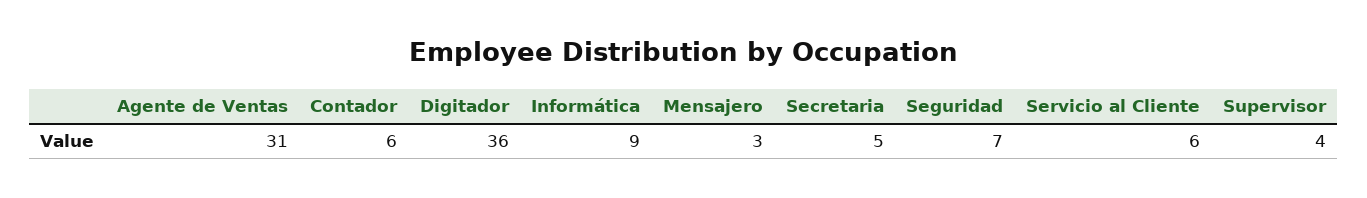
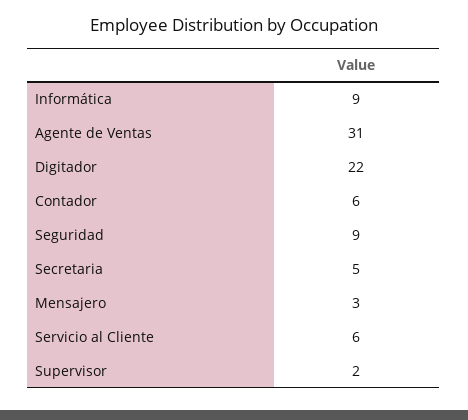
  {
    "Agente de Ventas": 31,
    "Contador": 6,
-   "Digitador": 36,
+   "Digitador": 22,
    "Informática": 9,
    "Mensajero": 3,
    "Secretaria": 5,
-   "Seguridad": 7,
+   "Seguridad": 9,
    "Servicio al Cliente": 6,
-   "Supervisor": 4
+   "Supervisor": 2
  }

